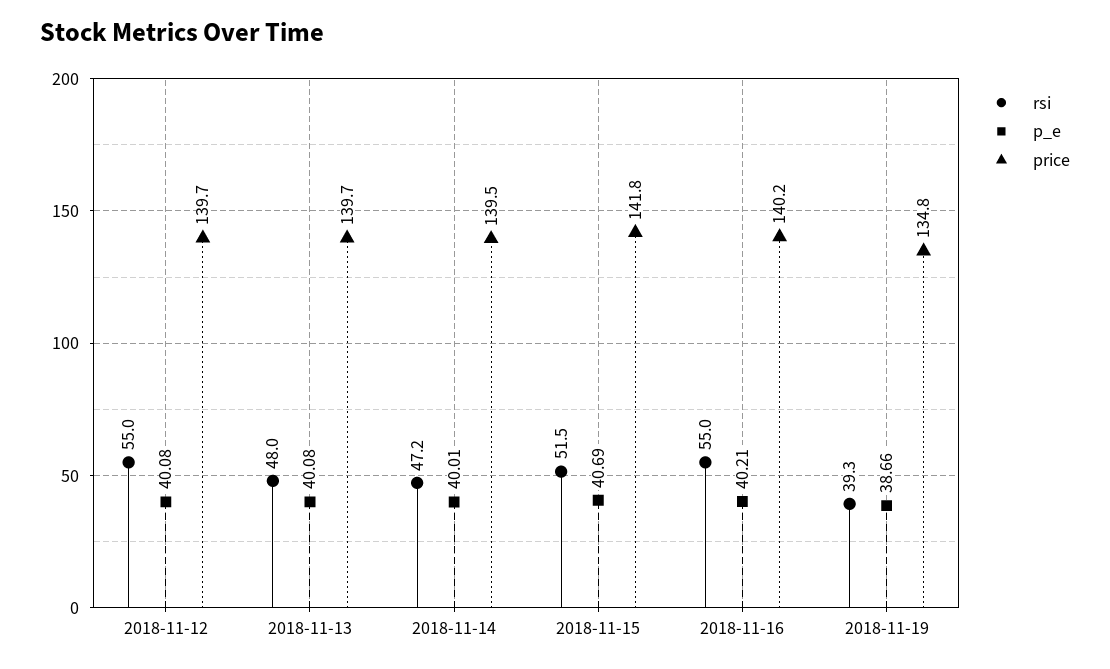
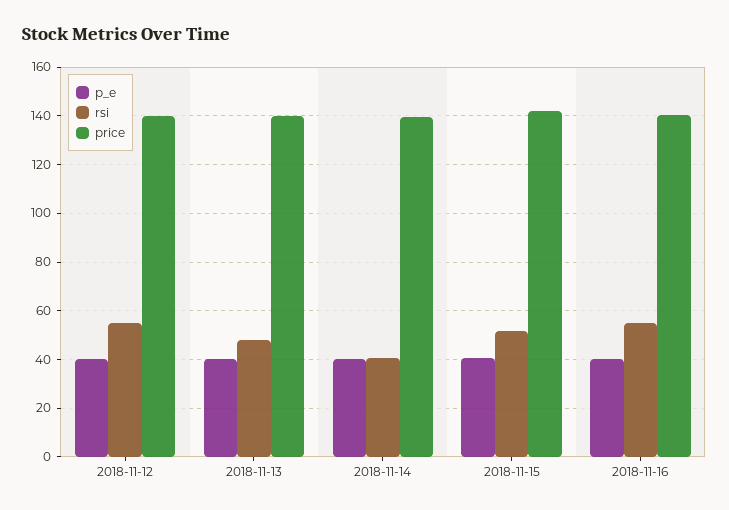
  {
    "rsi": {
      "2018-11-12": 55,
      "2018-11-13": 48,
-     "2018-11-14": 47.2,
+     "2018-11-14": 40,
      "2018-11-15": 51.5,
-     "2018-11-16": 55,
+     "2018-11-16": 55
-     "2018-11-19": 39.3
    },
    "p_e": {
      "2018-11-12": 40.08,
      "2018-11-13": 40.08,
      "2018-11-14": 40.01,
      "2018-11-15": 40.69,
-     "2018-11-16": 40.21,
+     "2018-11-16": 40.21
-     "2018-11-19": 38.66
    },
    "price": {
      "2018-11-12": 139.7,
      "2018-11-13": 139.7,
      "2018-11-14": 139.5,
      "2018-11-15": 141.8,
-     "2018-11-16": 140.2,
+     "2018-11-16": 140.2
-     "2018-11-19": 134.8
    }
  }

